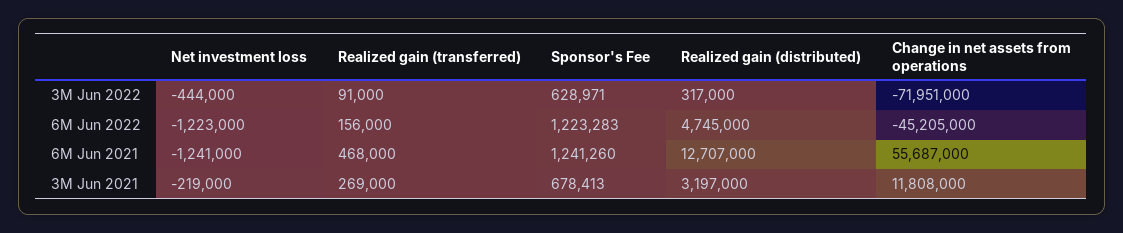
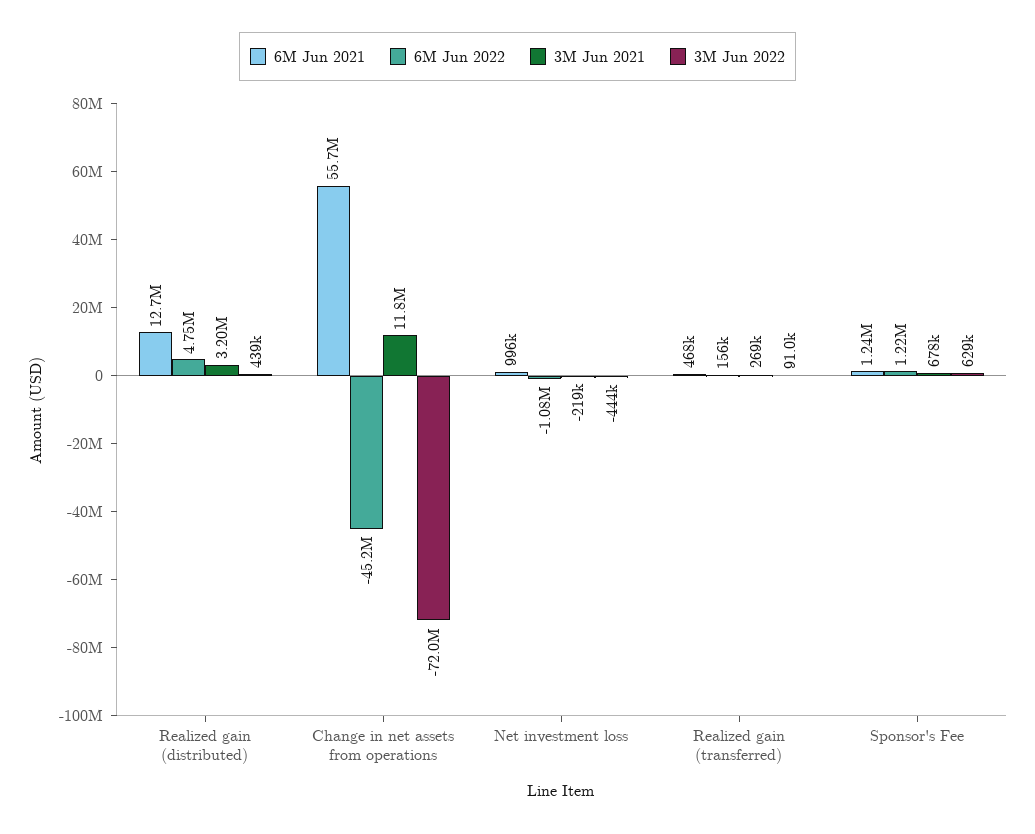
  {
    "3M Jun 2022": {
      "Net investment loss": -444000,
      "Realized gain (transferred)": 91000,
      "Sponsor's Fee": 628971,
-     "Realized gain (distributed)": 317000,
+     "Realized gain (distributed)": 439000,
      "Change in net assets from operations": -71951000
    },
    "6M Jun 2022": {
-     "Net investment loss": -1223000,
+     "Net investment loss": -1080000,
      "Realized gain (transferred)": 156000,
      "Sponsor's Fee": 1223283,
      "Realized gain (distributed)": 4745000,
      "Change in net assets from operations": -45205000
    },
    "6M Jun 2021": {
-     "Net investment loss": -1241000,
+     "Net investment loss": 996000,
      "Realized gain (transferred)": 468000,
      "Sponsor's Fee": 1241260,
      "Realized gain (distributed)": 12707000,
      "Change in net assets from operations": 55687000
    },
    "3M Jun 2021": {
      "Net investment loss": -219000,
      "Realized gain (transferred)": 269000,
      "Sponsor's Fee": 678413,
      "Realized gain (distributed)": 3197000,
      "Change in net assets from operations": 11808000
    }
  }

